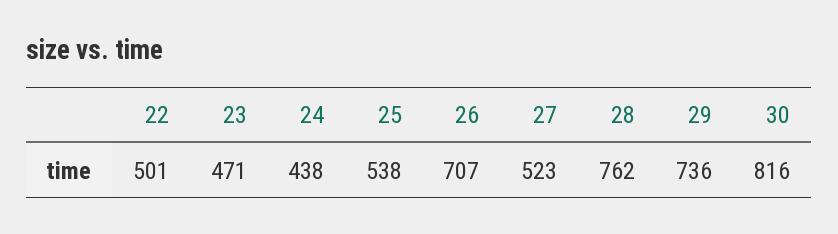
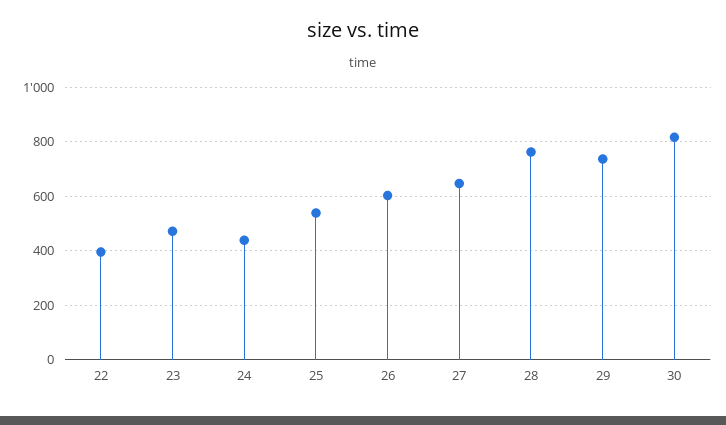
  {
-   "22": 501,
+   "22": 400,
    "23": 471,
    "24": 438,
    "25": 538,
-   "26": 707,
+   "26": 600,
-   "27": 523,
+   "27": 650,
    "28": 762,
    "29": 736,
    "30": 816
  }

